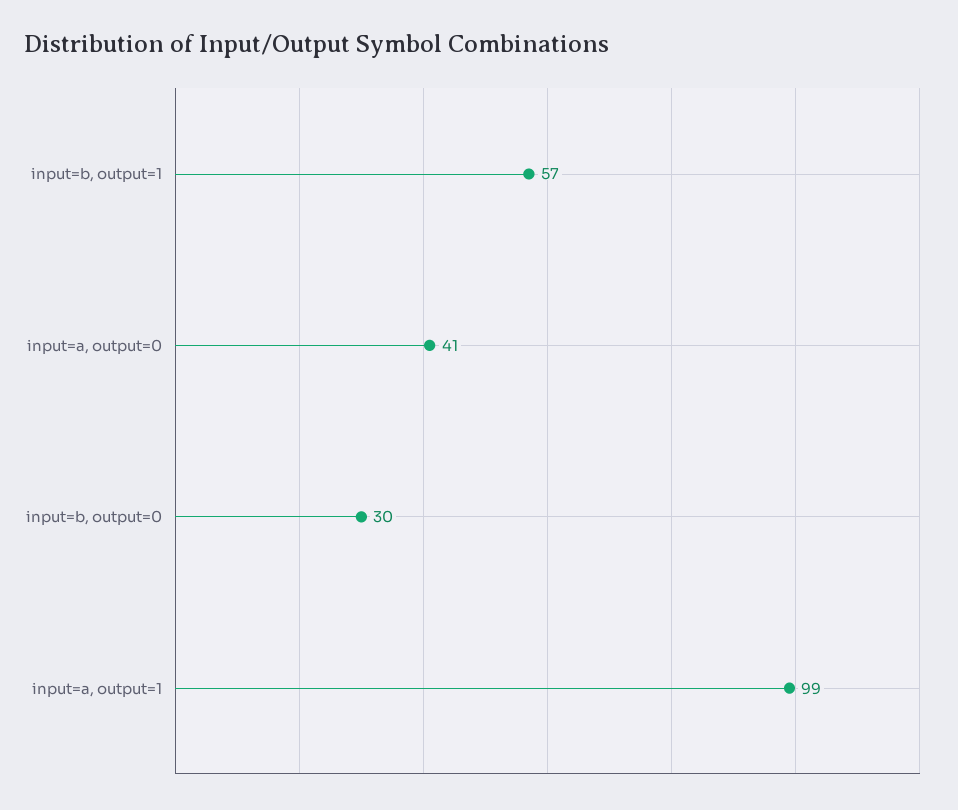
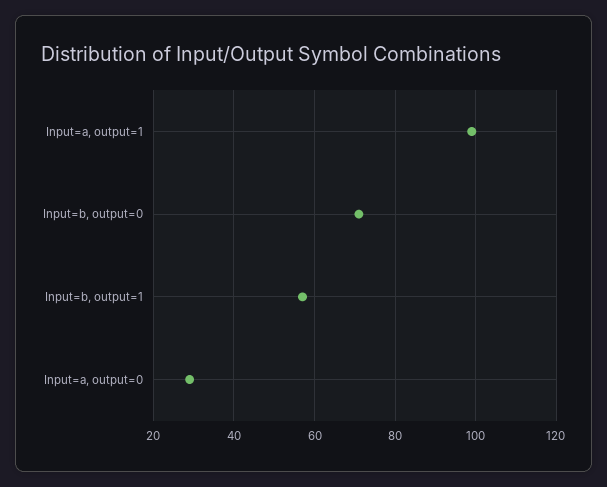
  {
    "input=b, output=1": 57,
-   "input=a, output=0": 41,
+   "input=a, output=0": 30,
-   "input=b, output=0": 30,
+   "input=b, output=0": 70,
    "input=a, output=1": 99
  }

